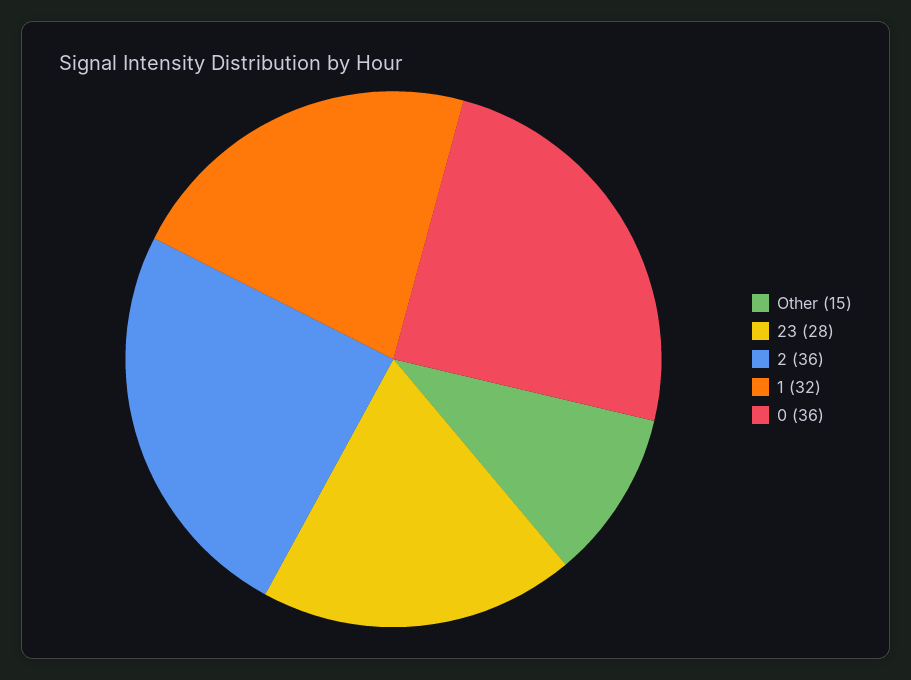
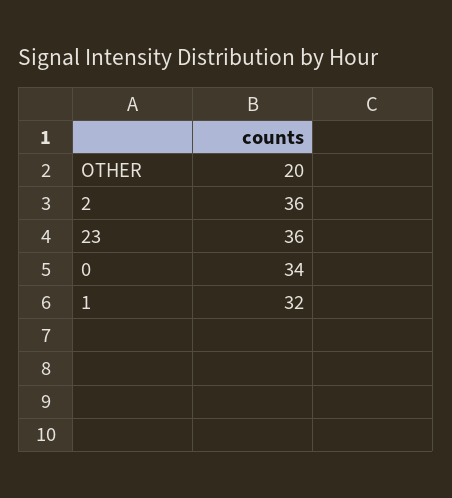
  {
-   "Other": 15,
+   "Other": 20,
-   "23": 28,
+   "23": 36,
    "2": 36,
    "1": 32,
-   "0": 36
+   "0": 34
  }

